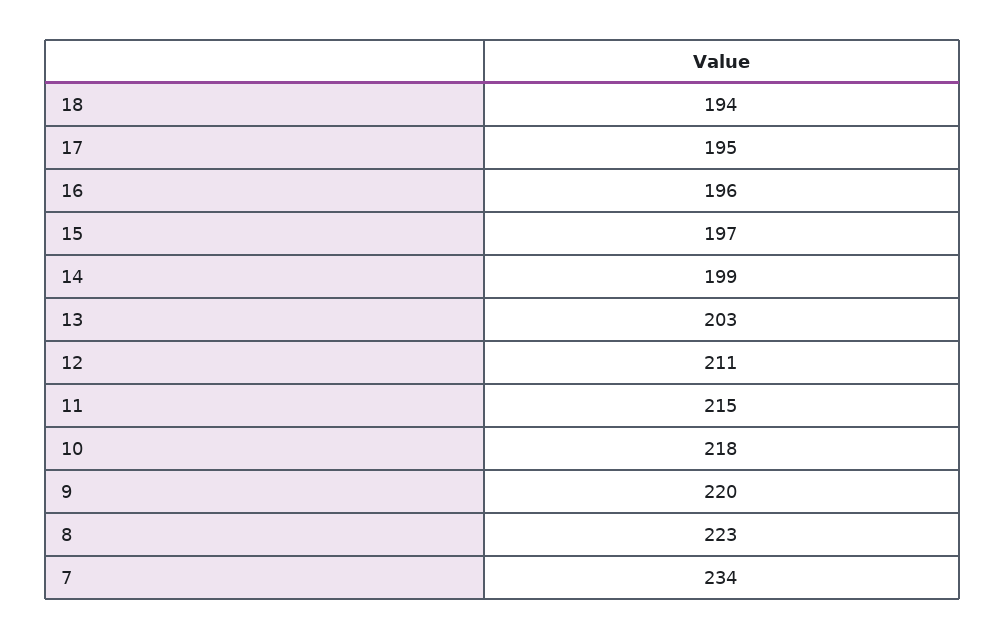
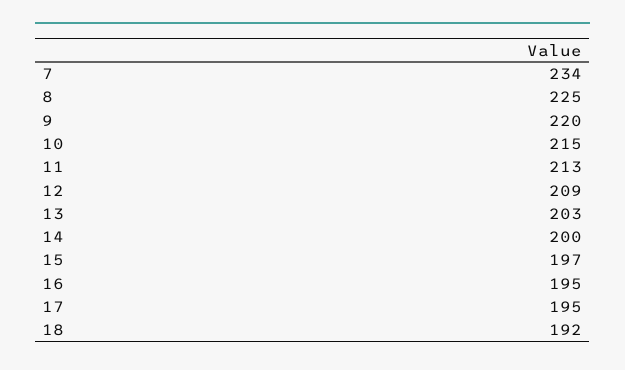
  {
-   "18": 194,
+   "18": 192,
    "17": 195,
-   "16": 196,
+   "16": 195,
    "15": 197,
-   "14": 199,
+   "14": 200,
    "13": 203,
-   "12": 211,
+   "12": 209,
-   "11": 215,
+   "11": 213,
-   "10": 218,
+   "10": 215,
    "9": 220,
-   "8": 223,
+   "8": 225,
    "7": 234
  }

